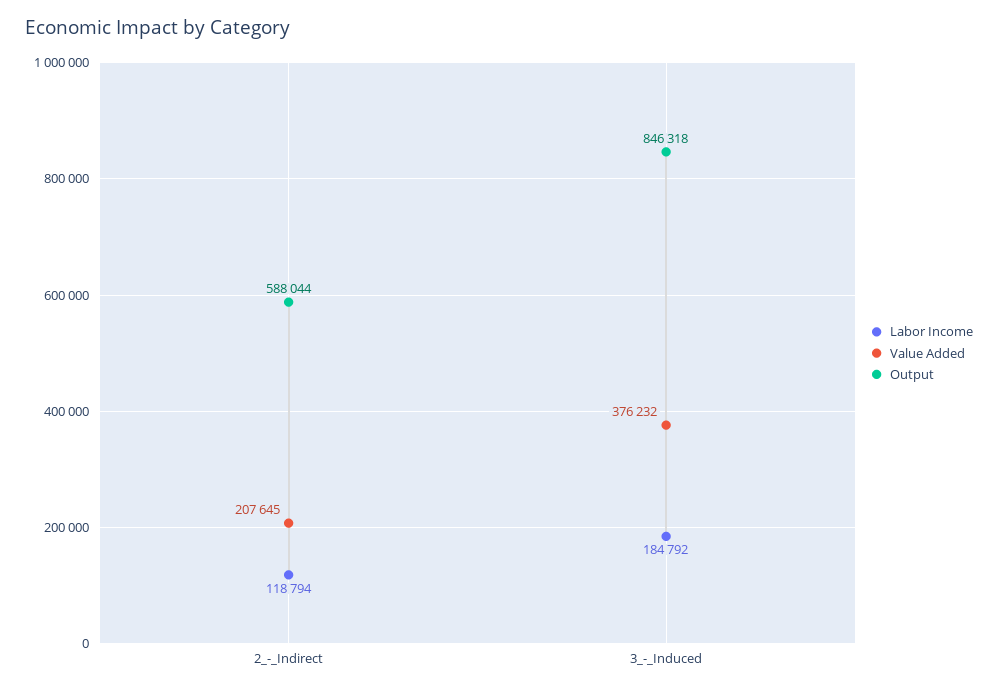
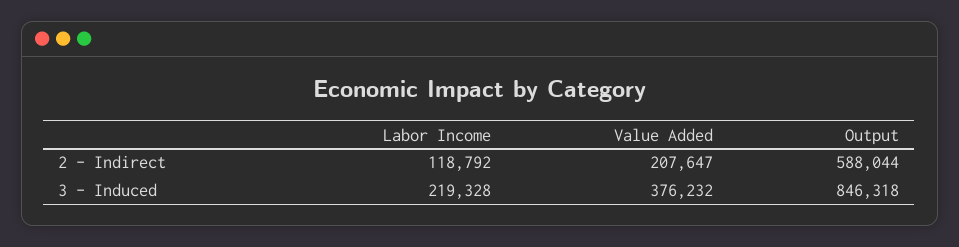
  {
    "Labor Income": {
-     "2_-_Indirect": 118794,
+     "2_-_Indirect": 118792,
-     "3_-_Induced": 184792
+     "3_-_Induced": 219328
    },
    "Value Added": {
-     "2_-_Indirect": 207645,
+     "2_-_Indirect": 207647,
      "3_-_Induced": 376232
    },
    "Output": {
      "2_-_Indirect": 588044,
      "3_-_Induced": 846318
    }
  }

